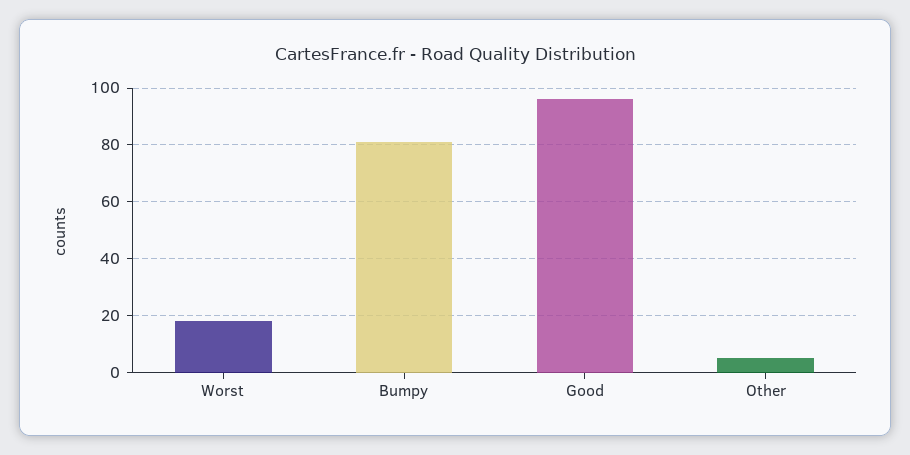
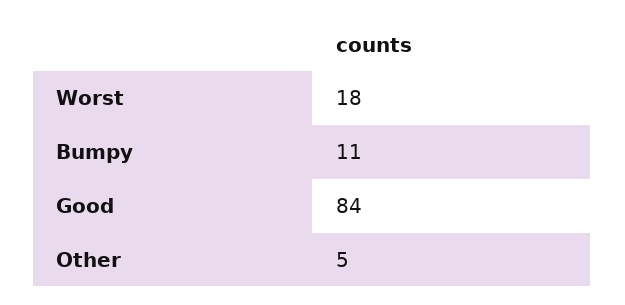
  {
    "Worst": 18,
-   "Bumpy": 80,
+   "Bumpy": 11,
-   "Good": 95,
+   "Good": 84,
    "Other": 5
  }

